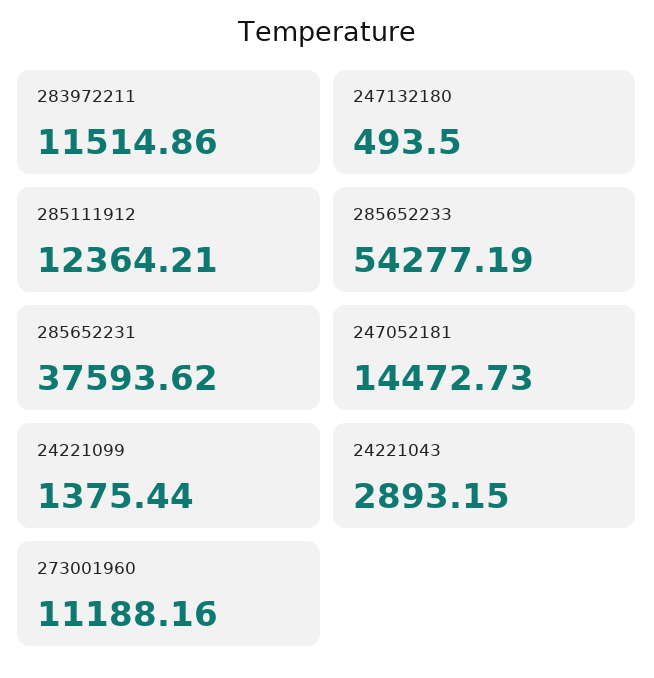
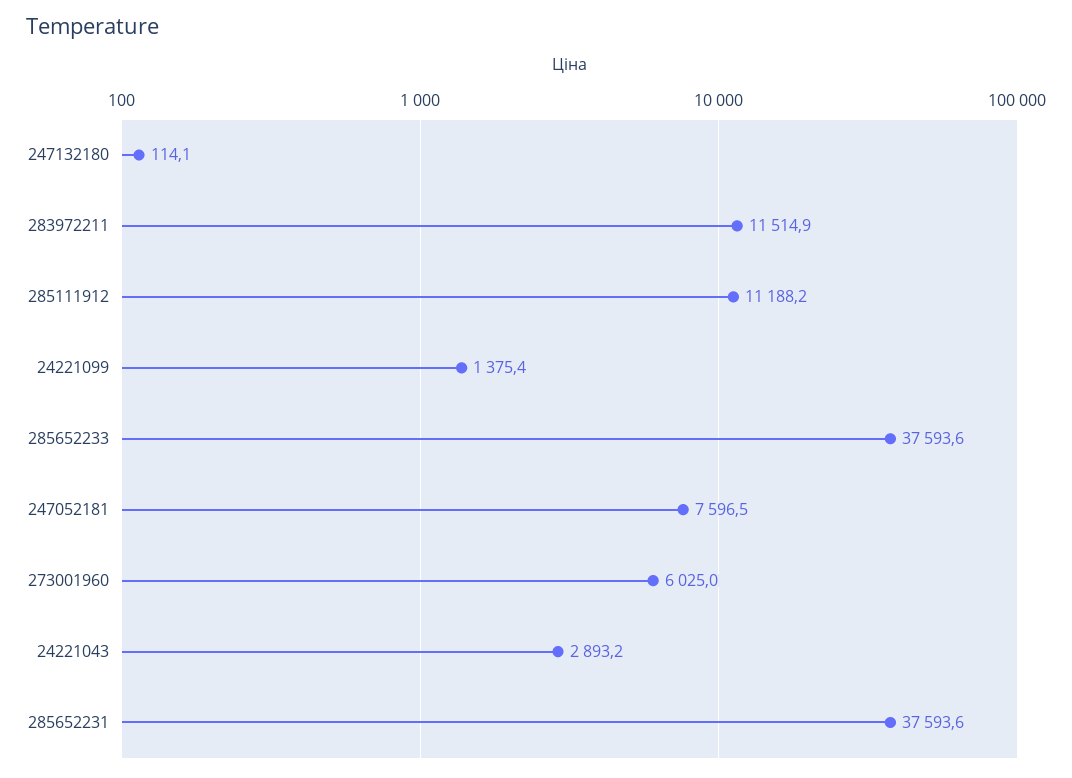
  {
    "283972211": 11514.86,
-   "247132180": 493.5,
+   "247132180": 114.1,
-   "285111912": 12364.21,
+   "285111912": 11188.2,
-   "285652233": 54277.19,
+   "285652233": 37593.6,
    "285652231": 37593.62,
-   "247052181": 14472.73,
+   "247052181": 7596.5,
    "24221099": 1375.44,
    "24221043": 2893.15,
-   "273001960": 11188.16
+   "273001960": 6025
  }

